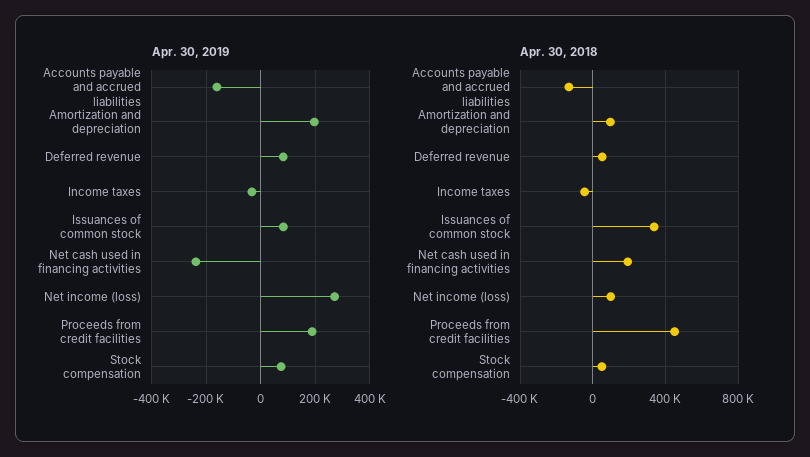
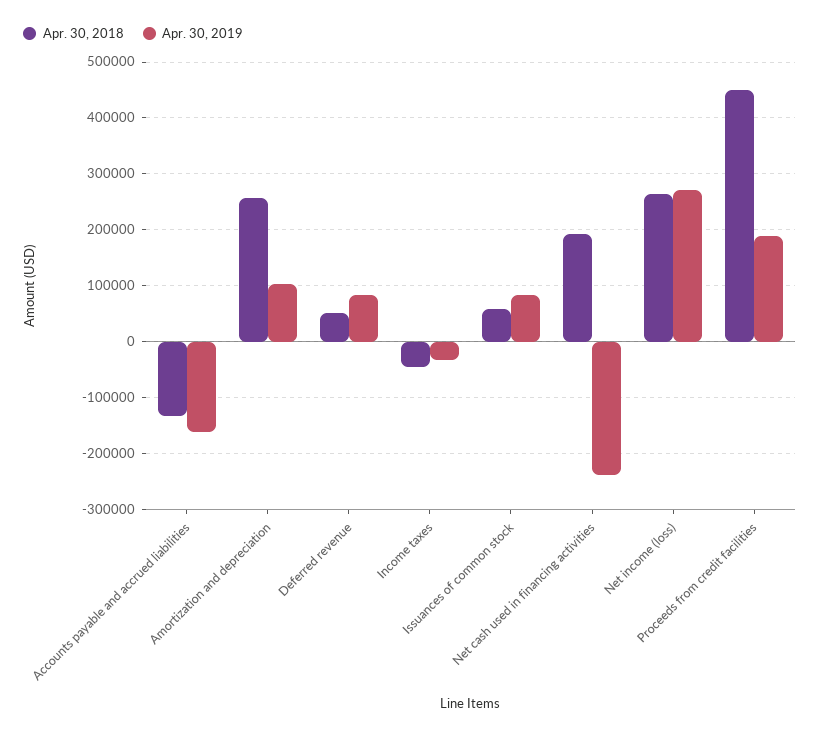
  {
    "Apr. 30, 2019": {
      "Accounts payable and accrued liabilities": -160000,
-     "Amortization and depreciation": 200000,
+     "Amortization and depreciation": 100000,
      "Deferred revenue": 80000,
      "Income taxes": -40000,
      "Issuances of common stock": 80000,
      "Net cash used in financing activities": -240000,
      "Net income (loss)": 280000,
-     "Proceeds from credit facilities": 180000,
+     "Proceeds from credit facilities": 180000
-     "Stock compensation": 75000
    },
    "Apr. 30, 2018": {
      "Accounts payable and accrued liabilities": -140000,
-     "Amortization and depreciation": 100000,
+     "Amortization and depreciation": 260000,
      "Deferred revenue": 60000,
      "Income taxes": -40000,
-     "Issuances of common stock": 350000,
+     "Issuances of common stock": 60000,
      "Net cash used in financing activities": 200000,
-     "Net income (loss)": 100000,
+     "Net income (loss)": 260000,
-     "Proceeds from credit facilities": 460000,
+     "Proceeds from credit facilities": 460000
-     "Stock compensation": 50000
    }
  }

